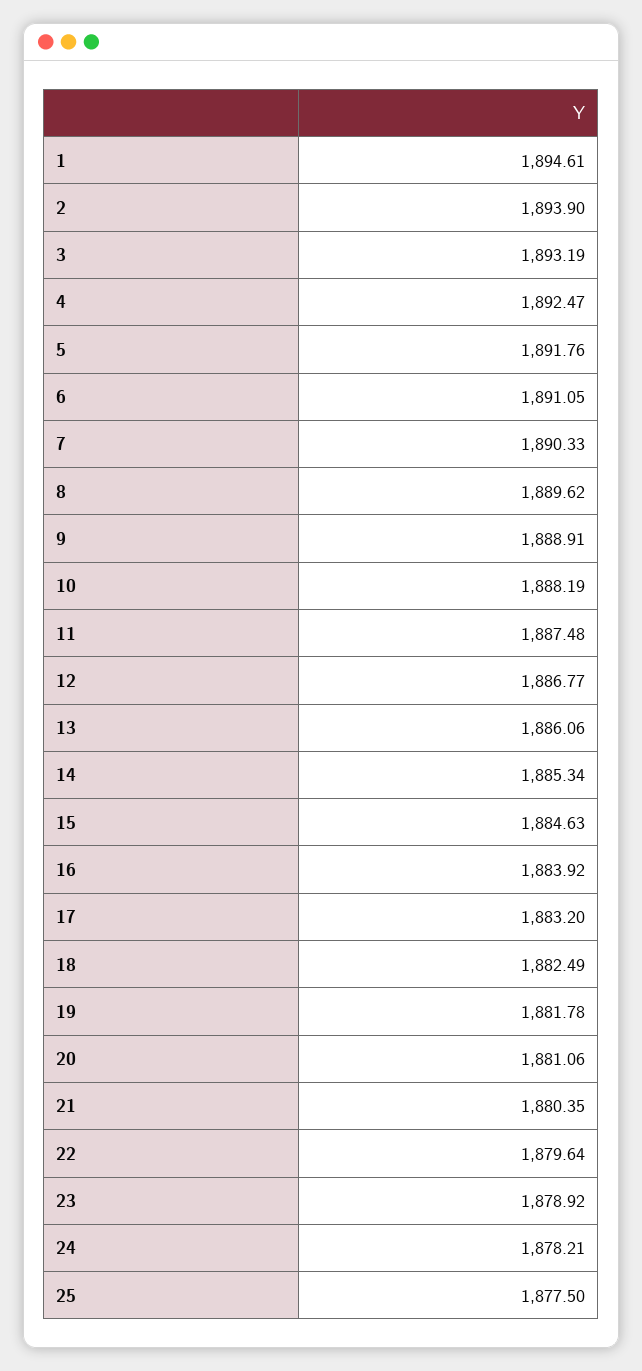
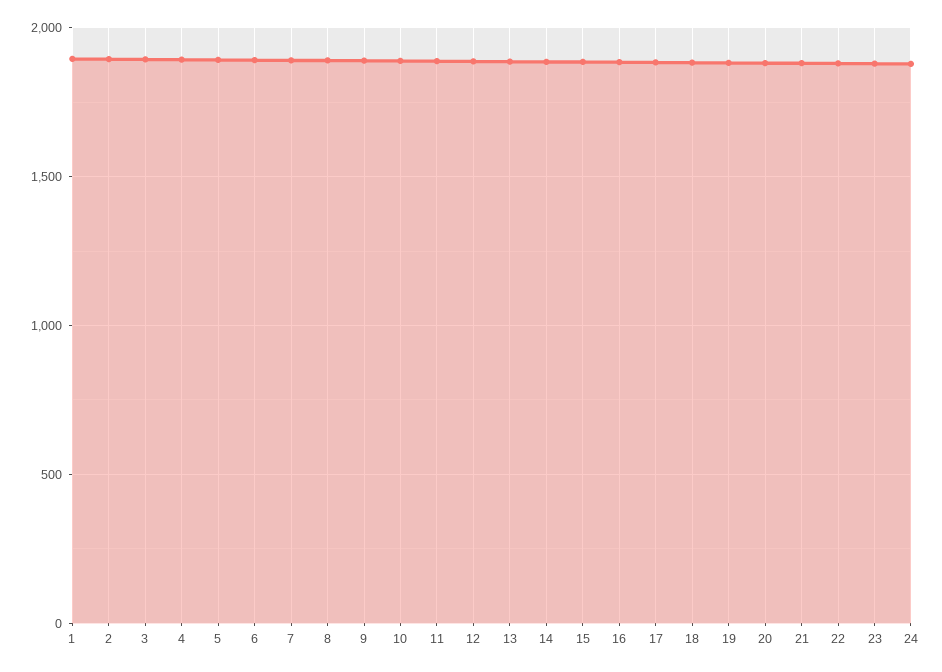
  {
    "1": 1894.61,
    "2": 1893.9,
    "3": 1893.19,
    "4": 1892.47,
    "5": 1891.76,
    "6": 1891.05,
    "7": 1890.33,
    "8": 1889.62,
    "9": 1888.91,
    "10": 1888.19,
    "11": 1887.48,
    "12": 1886.77,
    "13": 1886.06,
    "14": 1885.34,
    "15": 1884.63,
    "16": 1883.92,
    "17": 1883.2,
    "18": 1882.49,
    "19": 1881.78,
    "20": 1881.06,
    "21": 1880.35,
    "22": 1879.64,
    "23": 1878.92,
-   "24": 1878.21,
+   "24": 1878.21
-   "25": 1877.5
  }

